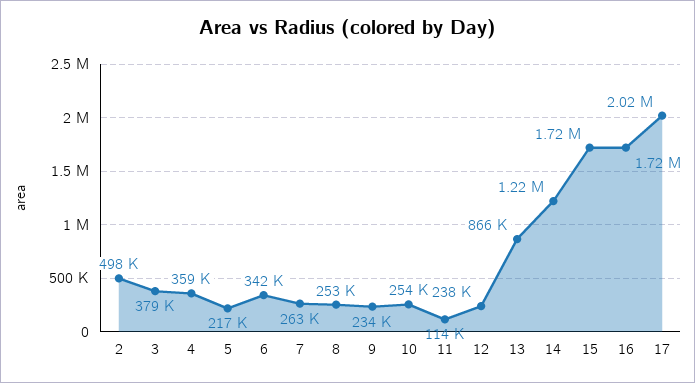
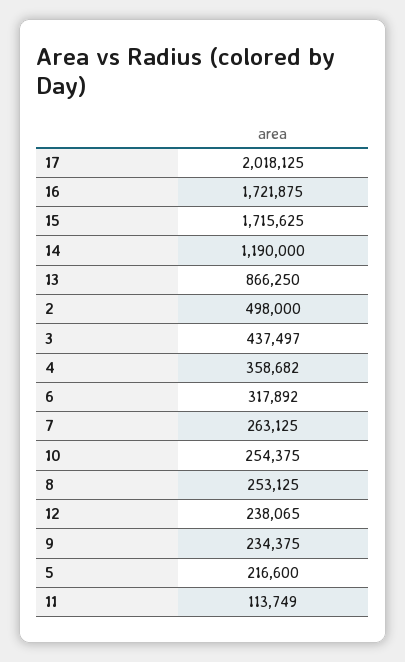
  {
    "2": 498000,
-   "3": 379000,
+   "3": 437497,
    "4": 358682,
    "5": 216600,
-   "6": 342000,
+   "6": 317892,
    "7": 263125,
    "8": 253125,
    "9": 234375,
    "10": 254375,
    "11": 113749,
    "12": 238065,
    "13": 866250,
-   "14": 1220000,
+   "14": 1190000,
    "15": 1715625,
    "16": 1721875,
    "17": 2018125
  }

